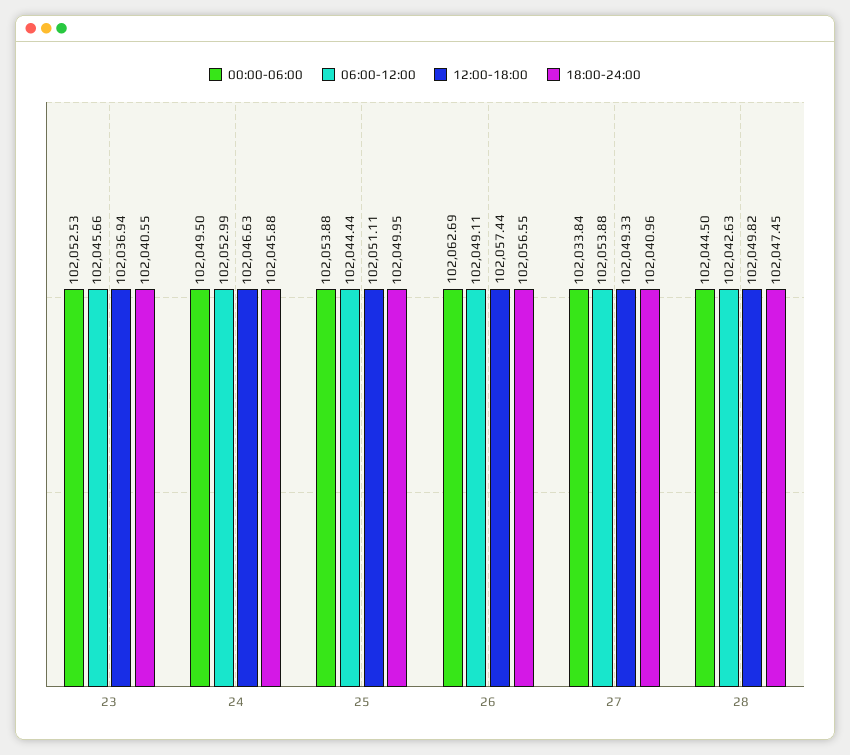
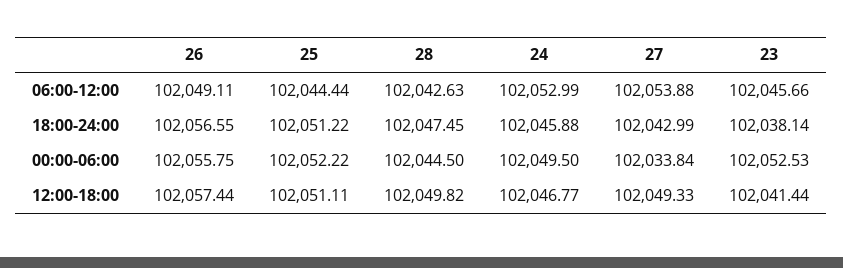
  {
    "00:00-06:00": {
      "23": 102052.53,
      "24": 102049.5,
-     "25": 102053.88,
+     "25": 102052.22,
-     "26": 102062.69,
+     "26": 102055.75,
      "27": 102033.84,
      "28": 102044.5
    },
    "06:00-12:00": {
      "23": 102045.66,
      "24": 102052.99,
      "25": 102044.44,
      "26": 102049.11,
      "27": 102053.88,
      "28": 102042.63
    },
    "12:00-18:00": {
-     "23": 102036.94,
+     "23": 102041.44,
-     "24": 102046.63,
+     "24": 102046.77,
      "25": 102051.11,
      "26": 102057.44,
      "27": 102049.33,
      "28": 102049.82
    },
    "18:00-24:00": {
-     "23": 102040.55,
+     "23": 102038.14,
      "24": 102045.88,
-     "25": 102049.95,
+     "25": 102051.22,
      "26": 102056.55,
-     "27": 102040.96,
+     "27": 102042.99,
      "28": 102047.45
    }
  }

